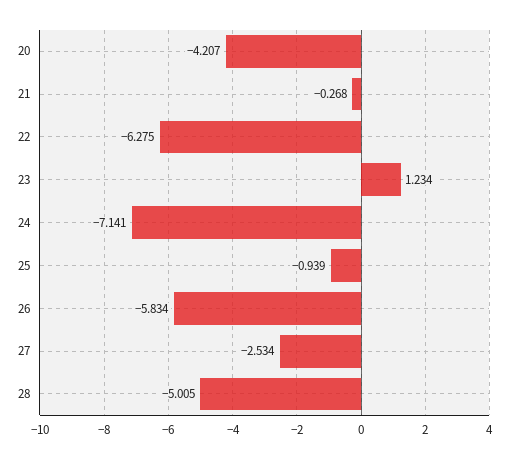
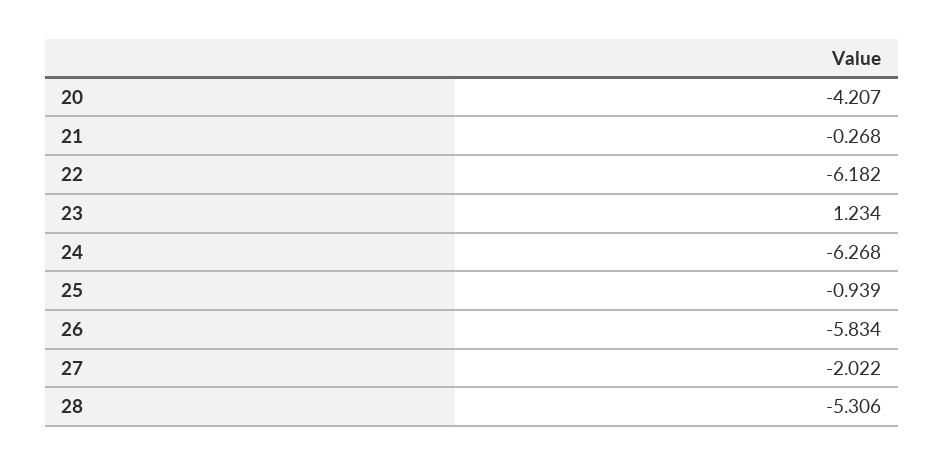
  {
    "20": -4.207,
    "21": -0.268,
-   "22": -6.275,
+   "22": -6.182,
    "23": 1.234,
-   "24": -7.141,
+   "24": -6.268,
    "25": -0.939,
    "26": -5.834,
-   "27": -2.534,
+   "27": -2.022,
-   "28": -5.005
+   "28": -5.306
  }

